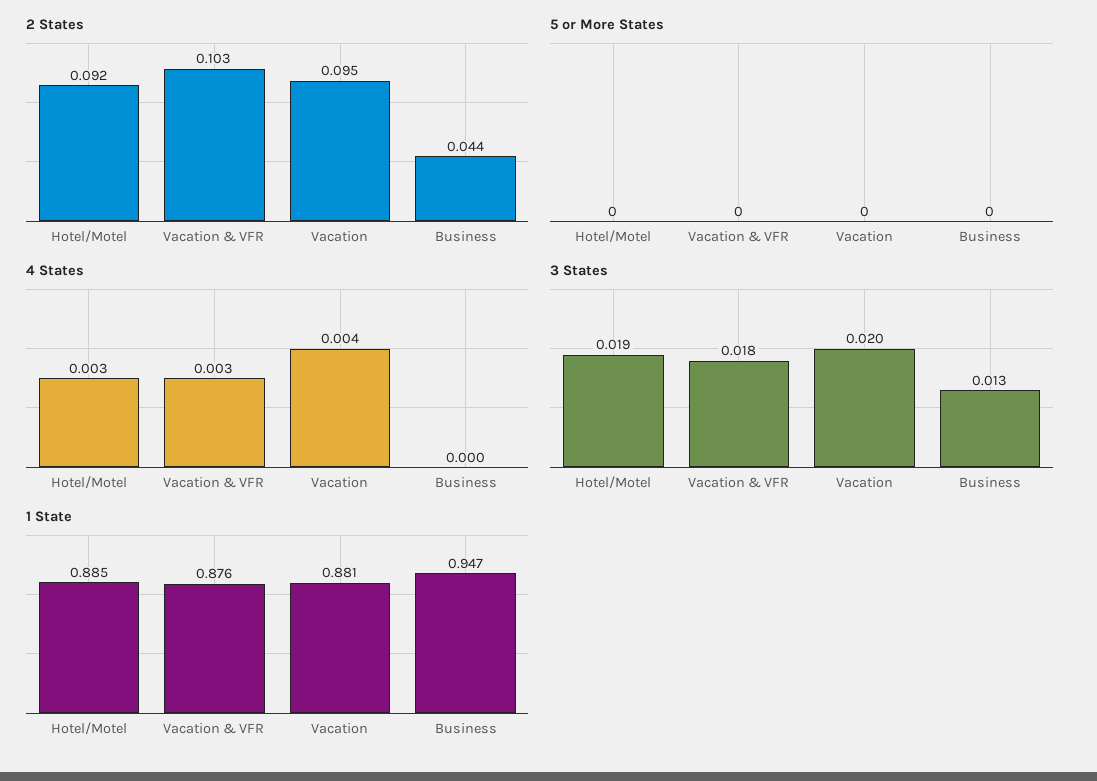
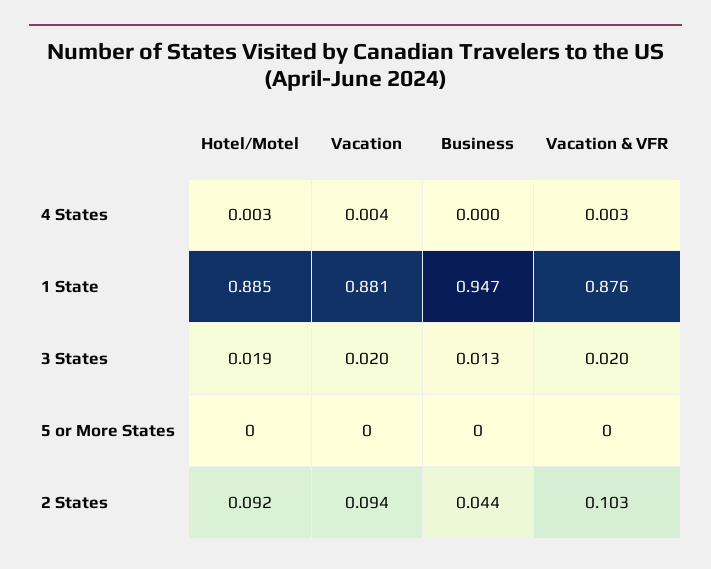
  {
    "2 States": {
      "Hotel/Motel": 0.092,
      "Vacation & VFR": 0.103,
-     "Vacation": 0.095,
+     "Vacation": 0.094,
      "Business": 0.044
    },
    "5 or More States": {
      "Hotel/Motel": 0,
      "Vacation & VFR": 0,
      "Vacation": 0,
      "Business": 0
    },
    "4 States": {
      "Hotel/Motel": 0.003,
      "Vacation & VFR": 0.003,
      "Vacation": 0.004,
      "Business": 0
    },
    "3 States": {
      "Hotel/Motel": 0.019,
-     "Vacation & VFR": 0.018,
+     "Vacation & VFR": 0.02,
      "Vacation": 0.02,
      "Business": 0.013
    },
    "1 State": {
      "Hotel/Motel": 0.885,
      "Vacation & VFR": 0.876,
      "Vacation": 0.881,
      "Business": 0.947
    }
  }

